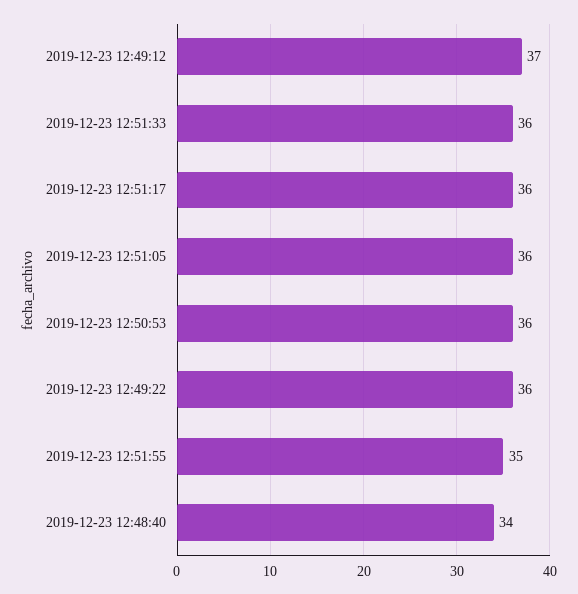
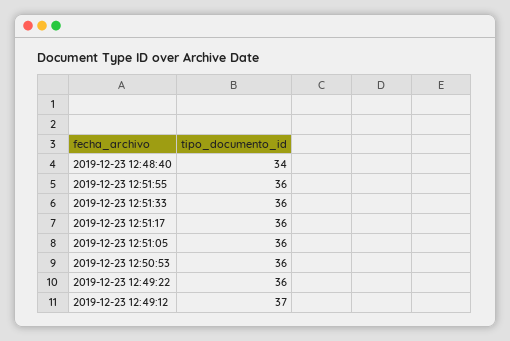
  {
    "2019-12-23 12:49:12": 37,
    "2019-12-23 12:51:33": 36,
    "2019-12-23 12:51:17": 36,
    "2019-12-23 12:51:05": 36,
    "2019-12-23 12:50:53": 36,
    "2019-12-23 12:49:22": 36,
-   "2019-12-23 12:51:55": 35,
+   "2019-12-23 12:51:55": 36,
    "2019-12-23 12:48:40": 34
  }

